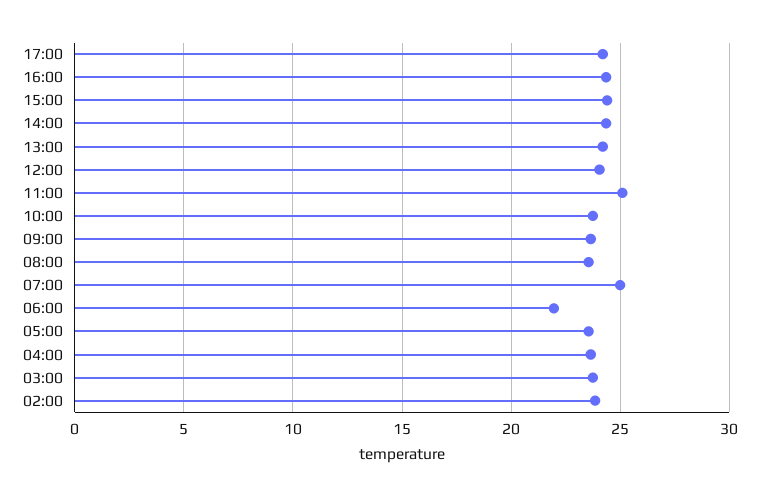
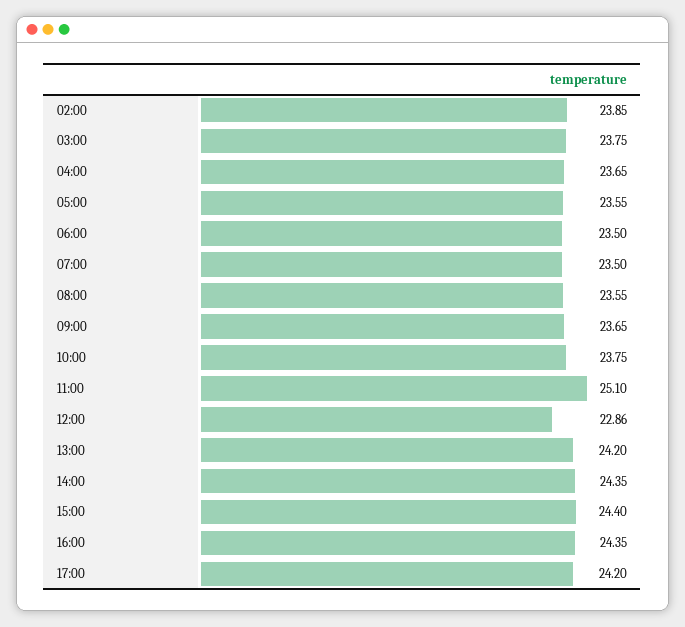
  {
    "17:00": 24.2,
    "16:00": 24.35,
    "15:00": 24.4,
    "14:00": 24.35,
    "13:00": 24.2,
-   "12:00": 24,
+   "12:00": 22.86,
    "11:00": 25.1,
    "10:00": 23.75,
    "09:00": 23.65,
    "08:00": 23.55,
-   "07:00": 25,
+   "07:00": 23.5,
-   "06:00": 22,
+   "06:00": 23.5,
    "05:00": 23.55,
    "04:00": 23.65,
    "03:00": 23.75,
    "02:00": 23.85
  }

